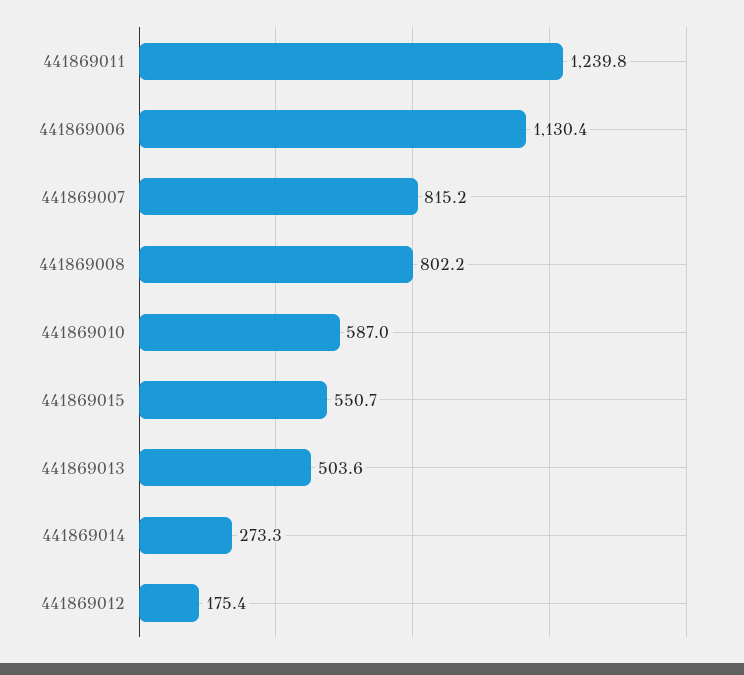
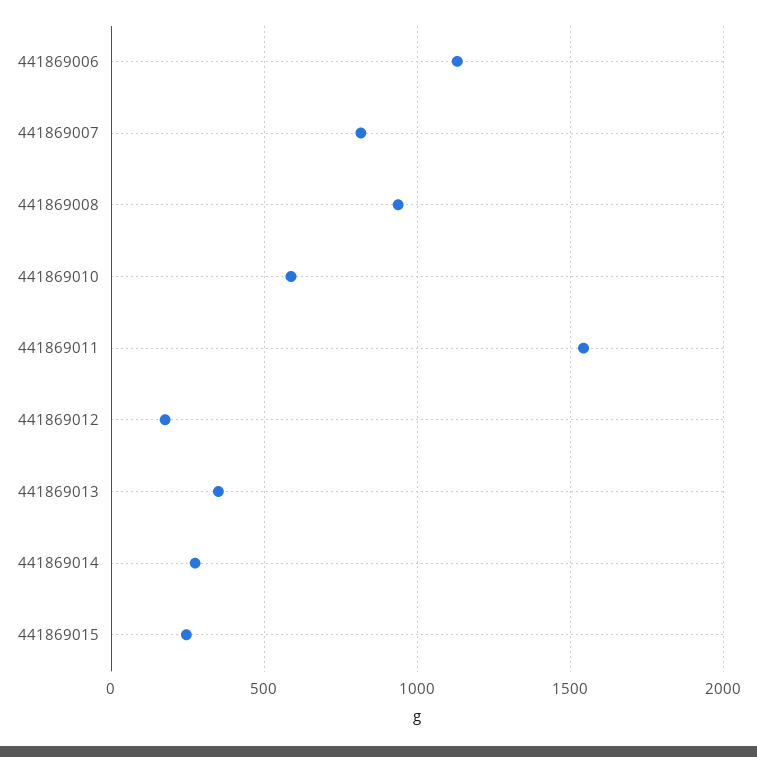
  {
-   "441869011": 1239.8,
+   "441869011": 1550,
    "441869006": 1130.4,
    "441869007": 815.2,
-   "441869008": 802.2,
+   "441869008": 950,
    "441869010": 587,
-   "441869015": 550.7,
+   "441869015": 250,
-   "441869013": 503.6,
+   "441869013": 350,
    "441869014": 273.3,
    "441869012": 175.4
  }

